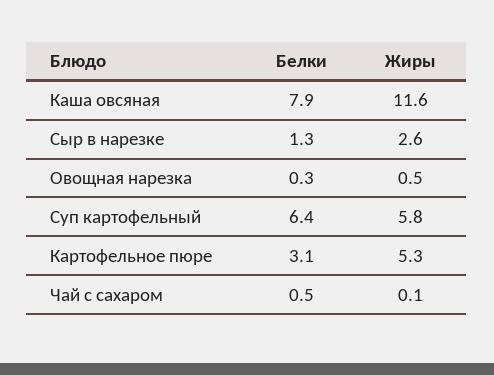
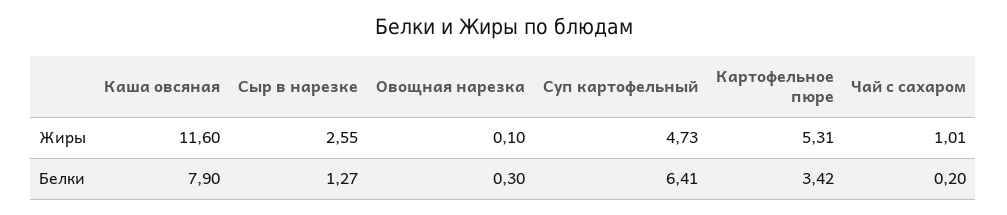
  {
    "Белки": {
      "Каша овсяная": 7.9,
      "Сыр в нарезке": 1.27,
      "Овощная нарезка": 0.3,
      "Суп картофельный": 6.41,
-     "Картофельное пюре": 3.1,
+     "Картофельное пюре": 3.42,
-     "Чай с сахаром": 0.5
+     "Чай с сахаром": 0.2
    },
    "Жиры": {
      "Каша овсяная": 11.6,
      "Сыр в нарезке": 2.55,
-     "Овощная нарезка": 0.5,
+     "Овощная нарезка": 0.1,
-     "Суп картофельный": 5.8,
+     "Суп картофельный": 4.73,
      "Картофельное пюре": 5.31,
-     "Чай с сахаром": 0.1
+     "Чай с сахаром": 1.01
    }
  }

